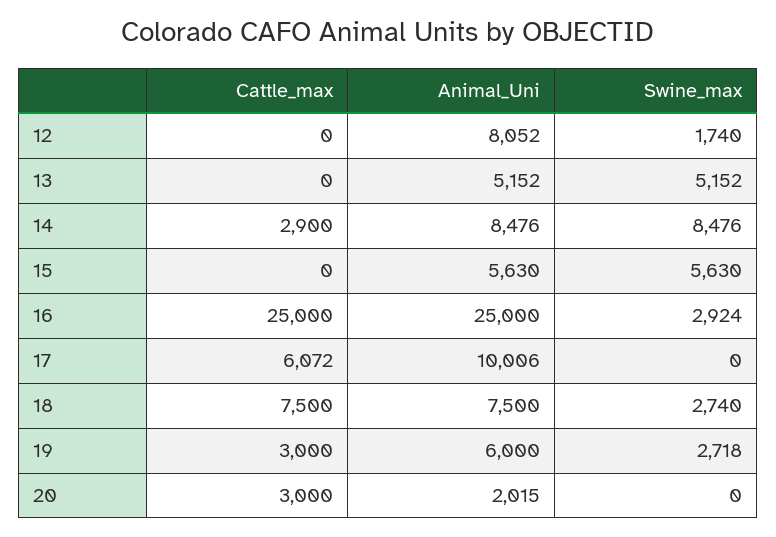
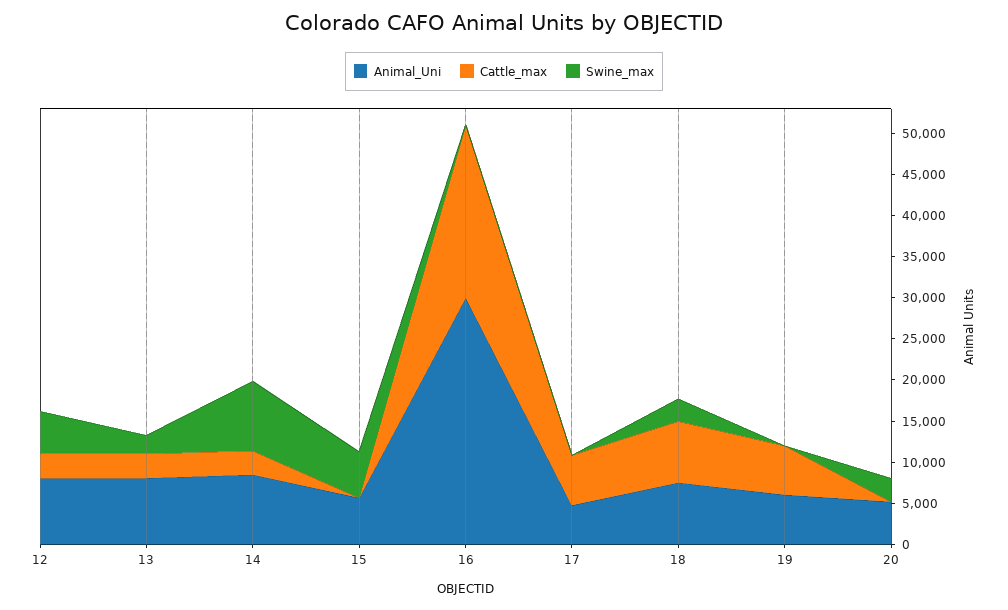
  {
    "Cattle_max": {
-     "12": 0,
+     "12": 3000,
-     "13": 0,
+     "13": 3000,
      "14": 2900,
      "15": 0,
-     "16": 25000,
+     "16": 21000,
      "17": 6072,
      "18": 7500,
-     "19": 3000,
+     "19": 6000,
-     "20": 3000
+     "20": 0
    },
    "Animal_Uni": {
      "12": 8052,
-     "13": 5152,
+     "13": 8000,
      "14": 8476,
      "15": 5630,
-     "16": 25000,
+     "16": 30000,
-     "17": 10006,
+     "17": 5000,
      "18": 7500,
      "19": 6000,
-     "20": 2015
+     "20": 5000
    },
    "Swine_max": {
-     "12": 1740,
+     "12": 5000,
-     "13": 5152,
+     "13": 2000,
      "14": 8476,
      "15": 5630,
-     "16": 2924,
+     "16": 0,
      "17": 0,
      "18": 2740,
-     "19": 2718,
+     "19": 0,
-     "20": 0
+     "20": 3000
    }
  }

